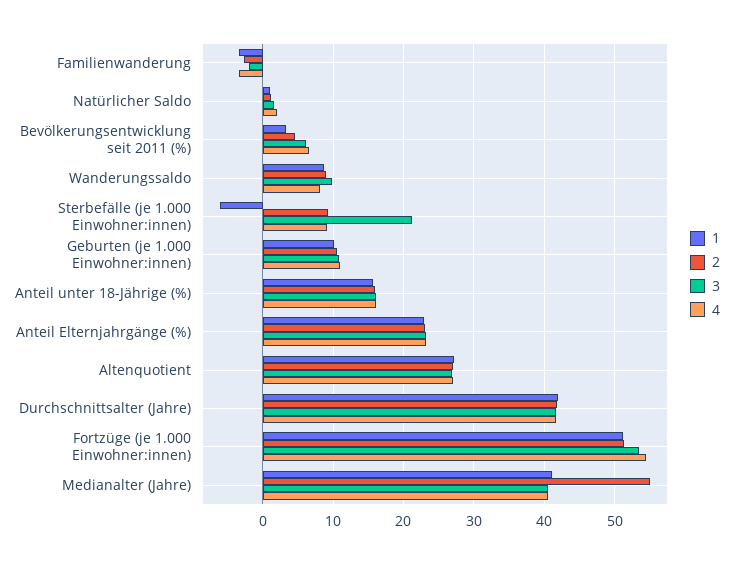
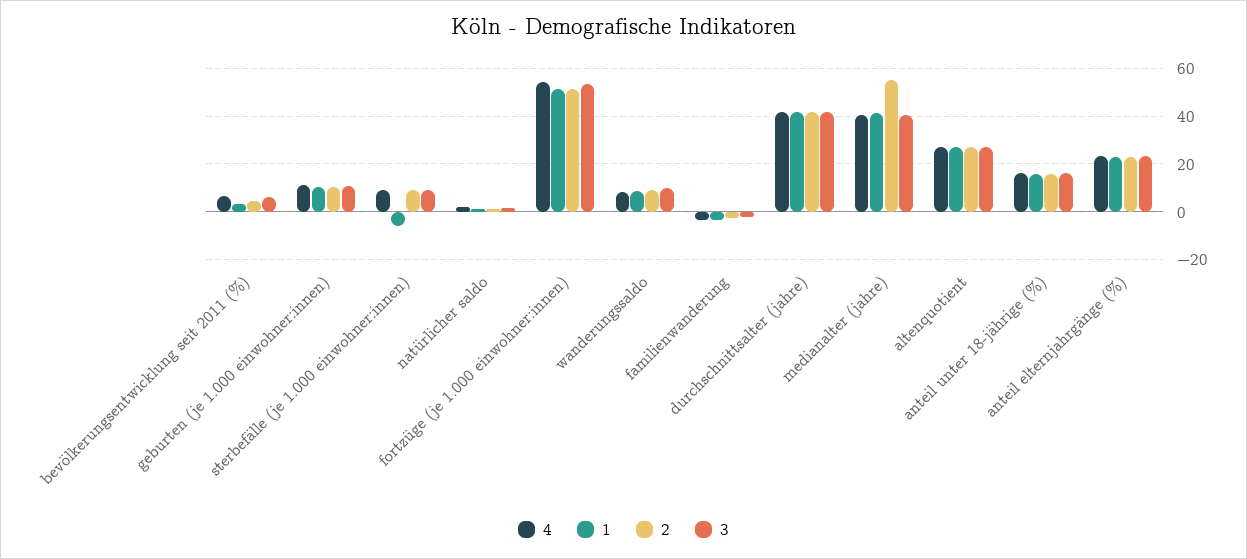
  {
    "1": {
      "Familienwanderung": -3,
      "Natürlicher Saldo": 1,
      "Bevölkerungsentwicklung seit 2011 (%)": 3,
      "Wanderungssaldo": 9,
      "Sterbefälle (je 1.000 Einwohner:innen)": -6,
      "Geburten (je 1.000 Einwohner:innen)": 10,
      "Anteil unter 18-Jährige (%)": 16,
      "Anteil Elternjahrgänge (%)": 23,
      "Altenquotient": 27,
      "Durchschnittsalter (Jahre)": 42,
      "Fortzüge (je 1.000 Einwohner:innen)": 51,
      "Medianalter (Jahre)": 41
    },
    "2": {
      "Familienwanderung": -3,
      "Natürlicher Saldo": 1,
      "Bevölkerungsentwicklung seit 2011 (%)": 5,
      "Wanderungssaldo": 9,
      "Sterbefälle (je 1.000 Einwohner:innen)": 9,
      "Geburten (je 1.000 Einwohner:innen)": 11,
      "Anteil unter 18-Jährige (%)": 16,
      "Anteil Elternjahrgänge (%)": 23,
      "Altenquotient": 27,
      "Durchschnittsalter (Jahre)": 42,
      "Fortzüge (je 1.000 Einwohner:innen)": 51,
      "Medianalter (Jahre)": 55
    },
    "3": {
      "Familienwanderung": -2,
      "Natürlicher Saldo": 2,
      "Bevölkerungsentwicklung seit 2011 (%)": 6,
      "Wanderungssaldo": 10,
-     "Sterbefälle (je 1.000 Einwohner:innen)": 21,
+     "Sterbefälle (je 1.000 Einwohner:innen)": 10,
      "Geburten (je 1.000 Einwohner:innen)": 11,
      "Anteil unter 18-Jährige (%)": 16,
      "Anteil Elternjahrgänge (%)": 23,
      "Altenquotient": 27,
      "Durchschnittsalter (Jahre)": 42,
      "Fortzüge (je 1.000 Einwohner:innen)": 53,
      "Medianalter (Jahre)": 41
    },
    "4": {
      "Familienwanderung": -3,
      "Natürlicher Saldo": 2,
      "Bevölkerungsentwicklung seit 2011 (%)": 7,
      "Wanderungssaldo": 8,
      "Sterbefälle (je 1.000 Einwohner:innen)": 9,
      "Geburten (je 1.000 Einwohner:innen)": 11,
      "Anteil unter 18-Jährige (%)": 16,
      "Anteil Elternjahrgänge (%)": 23,
      "Altenquotient": 27,
      "Durchschnittsalter (Jahre)": 42,
      "Fortzüge (je 1.000 Einwohner:innen)": 54,
      "Medianalter (Jahre)": 41
    }
  }

